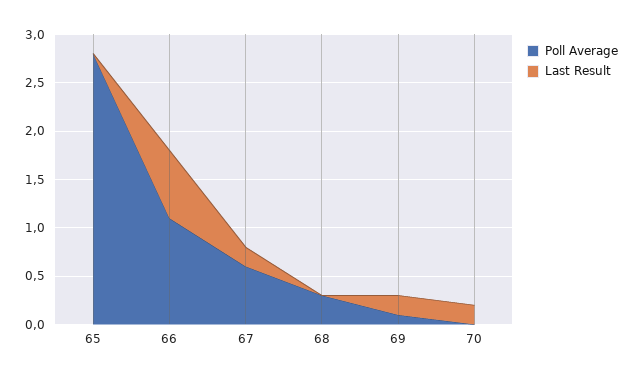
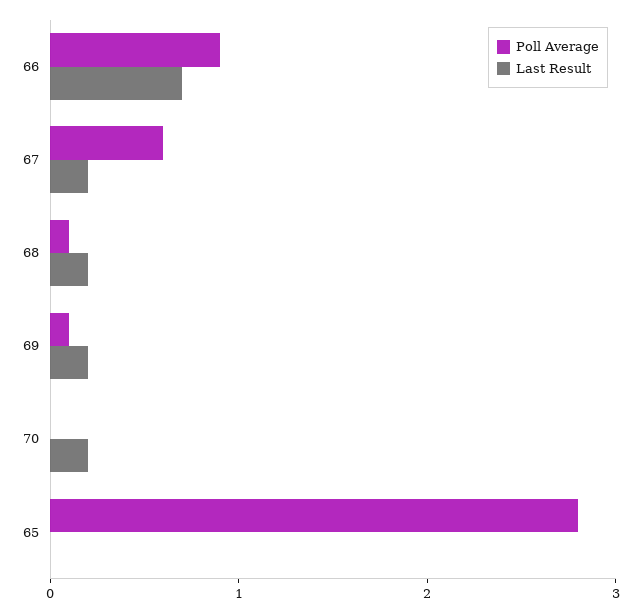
  {
    "Poll Average": {
      "65": 2.8,
-     "66": 1.1,
+     "66": 0.9,
      "67": 0.6,
-     "68": 0.3,
+     "68": 0.1,
      "69": 0.1,
      "70": 0
    },
    "Last Result": {
      "65": 0,
      "66": 0.7,
      "67": 0.2,
-     "68": 0,
+     "68": 0.2,
      "69": 0.2,
      "70": 0.2
    }
  }

